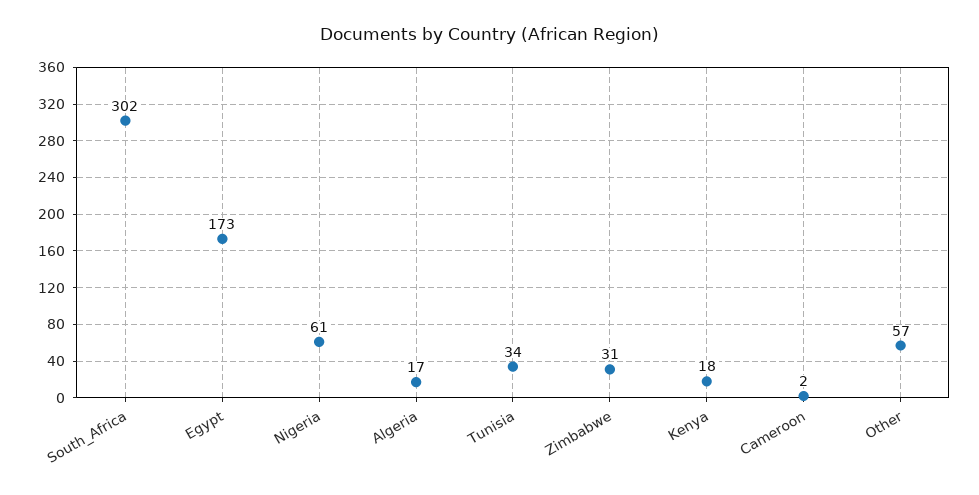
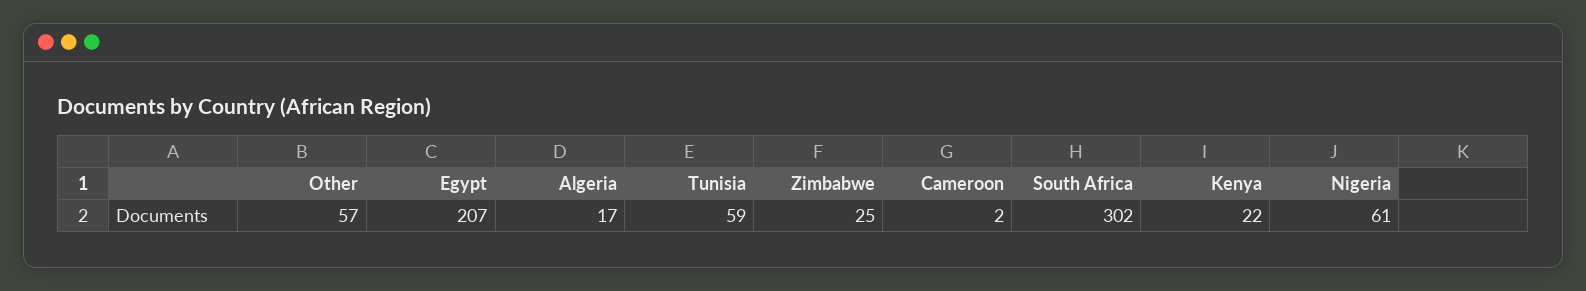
  {
    "South_Africa": 302,
-   "Egypt": 173,
+   "Egypt": 207,
    "Nigeria": 61,
    "Algeria": 17,
-   "Tunisia": 34,
+   "Tunisia": 59,
-   "Zimbabwe": 31,
+   "Zimbabwe": 25,
-   "Kenya": 18,
+   "Kenya": 22,
    "Cameroon": 2,
    "Other": 57
  }

